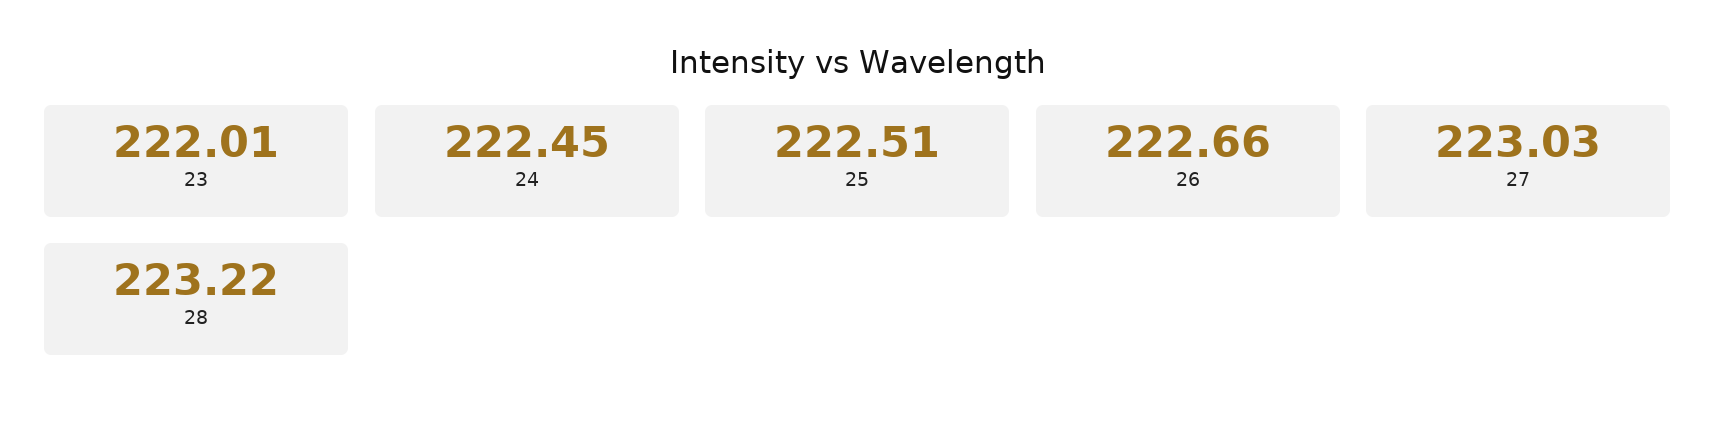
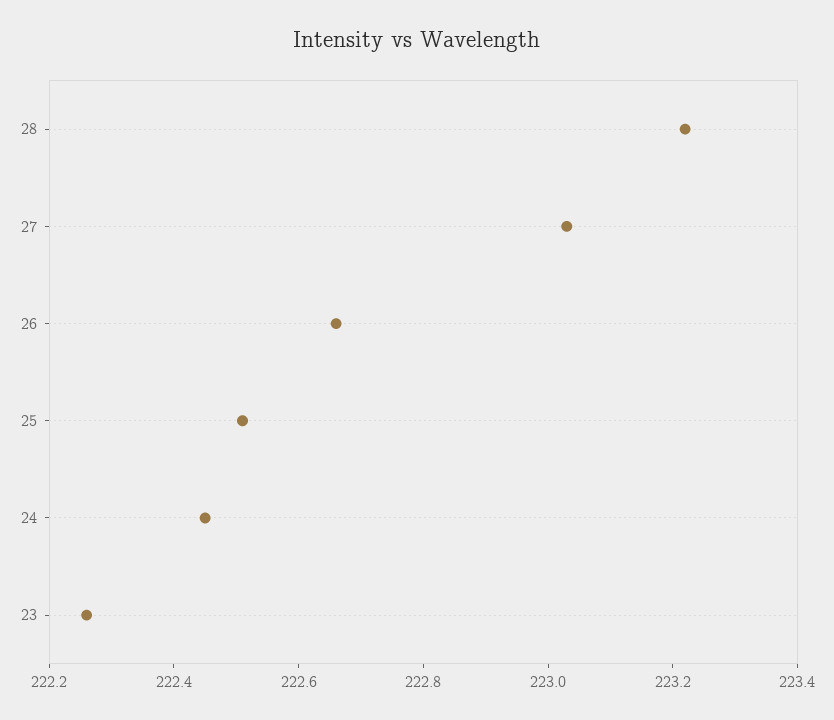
  {
-   "23": 222.01,
+   "23": 222.25,
    "24": 222.45,
    "25": 222.51,
    "26": 222.66,
    "27": 223.03,
    "28": 223.22
  }

